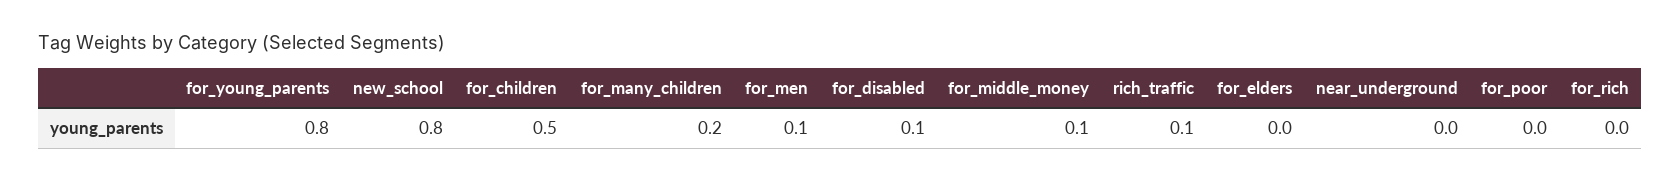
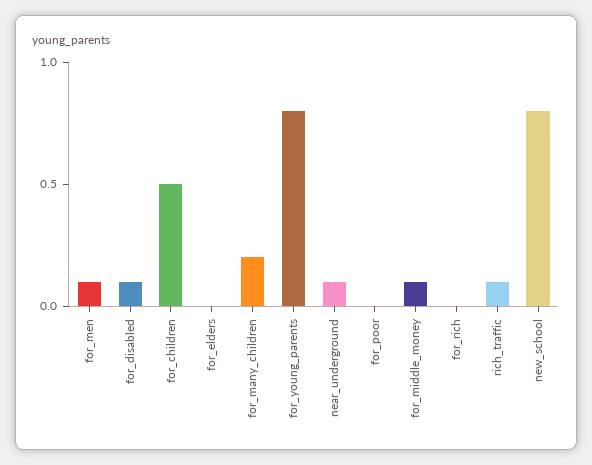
  {
    "for_young_parents": 0.8,
    "new_school": 0.8,
    "for_children": 0.5,
    "for_many_children": 0.2,
    "for_men": 0.1,
    "for_disabled": 0.1,
    "for_middle_money": 0.1,
    "rich_traffic": 0.1,
    "for_elders": 0,
-   "near_underground": 0,
+   "near_underground": 0.1,
    "for_poor": 0,
    "for_rich": 0
  }

